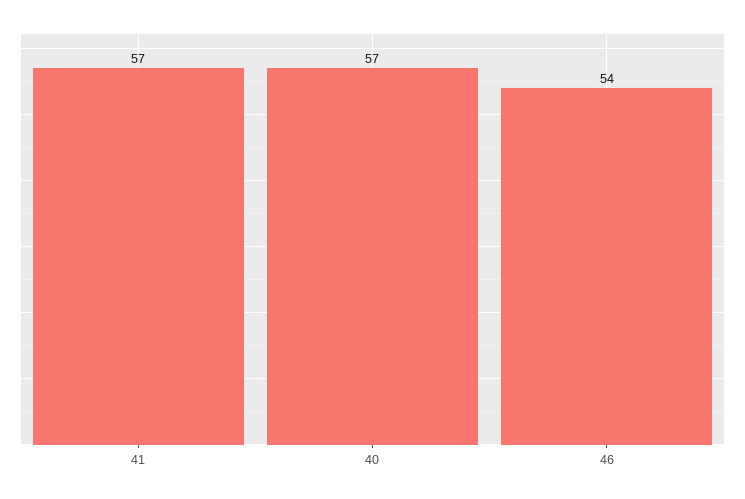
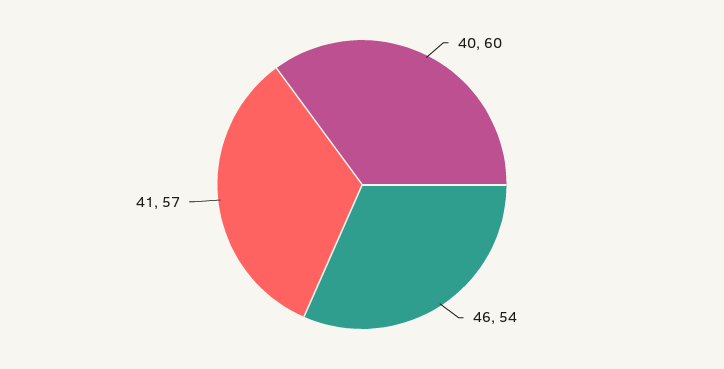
  {
    "41": 57,
-   "40": 57,
+   "40": 60,
    "46": 54
  }

